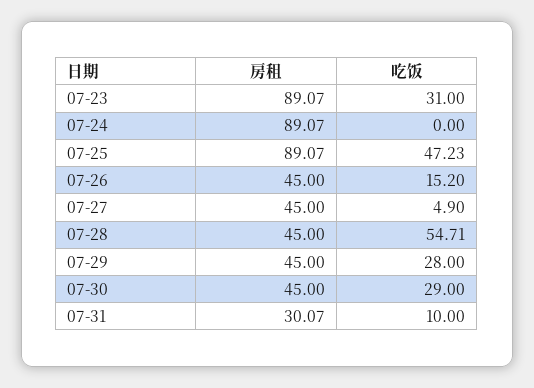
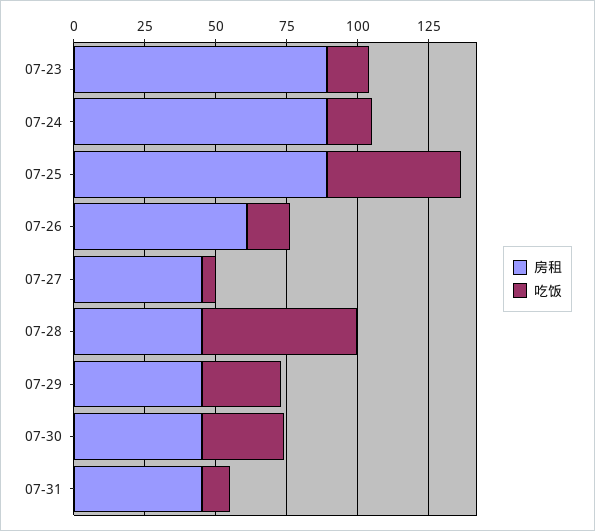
  {
    "房租": {
      "07-23": 89.07,
      "07-24": 89.07,
      "07-25": 89.07,
-     "07-26": 45,
+     "07-26": 60,
      "07-27": 45,
      "07-28": 45,
      "07-29": 45,
      "07-30": 45,
-     "07-31": 30.07
+     "07-31": 45
    },
    "吃饭": {
-     "07-23": 31,
+     "07-23": 15,
-     "07-24": 0,
+     "07-24": 15,
      "07-25": 47.23,
      "07-26": 15.2,
      "07-27": 4.9,
      "07-28": 54.71,
      "07-29": 28,
      "07-30": 29,
      "07-31": 10
    }
  }

